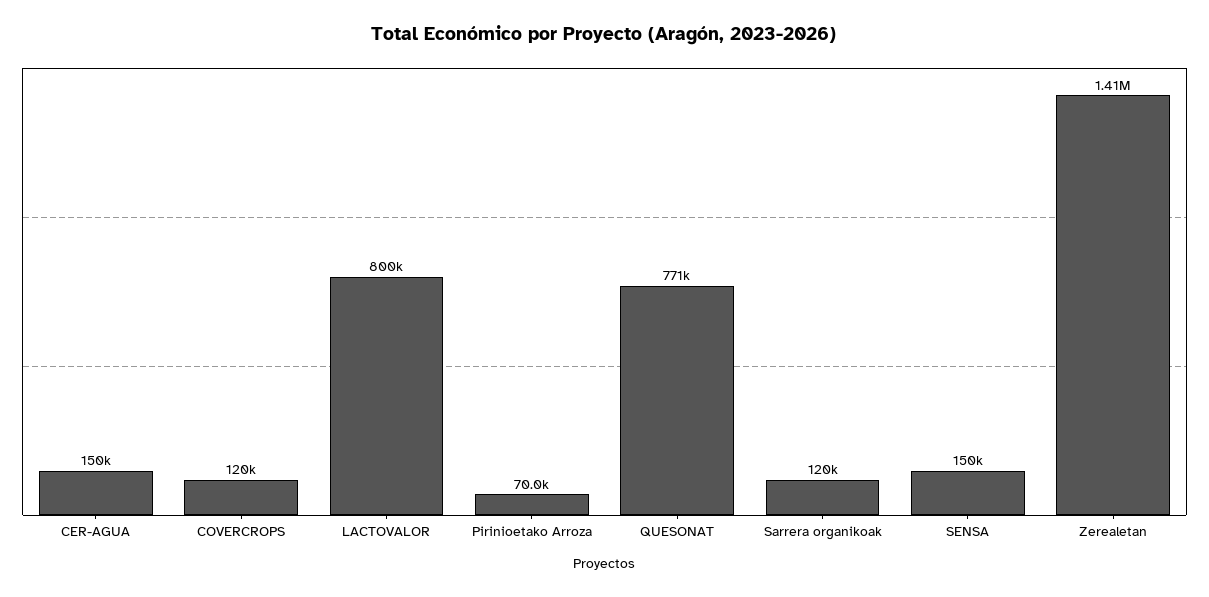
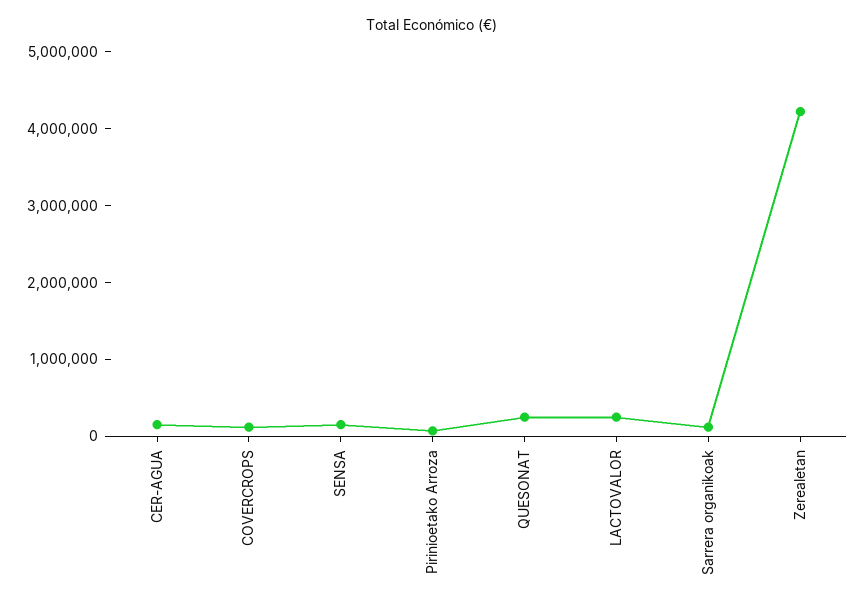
  {
    "CER-AGUA": 150000,
    "COVERCROPS": 120000,
-   "LACTOVALOR": 800000,
+   "LACTOVALOR": 200000,
    "Pirinioetako Arroza": 70000,
-   "QUESONAT": 771000,
+   "QUESONAT": 200000,
    "Sarrera organikoak": 120000,
    "SENSA": 150000,
-   "Zerealetan": 1410000
+   "Zerealetan": 4200000
  }

